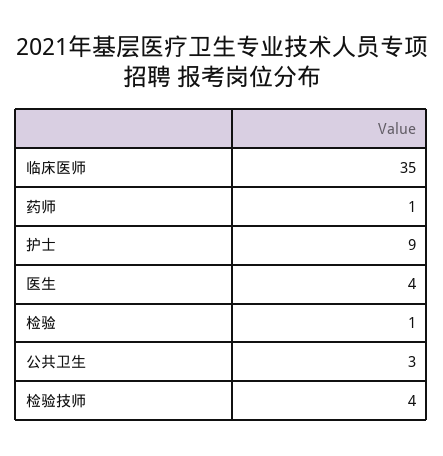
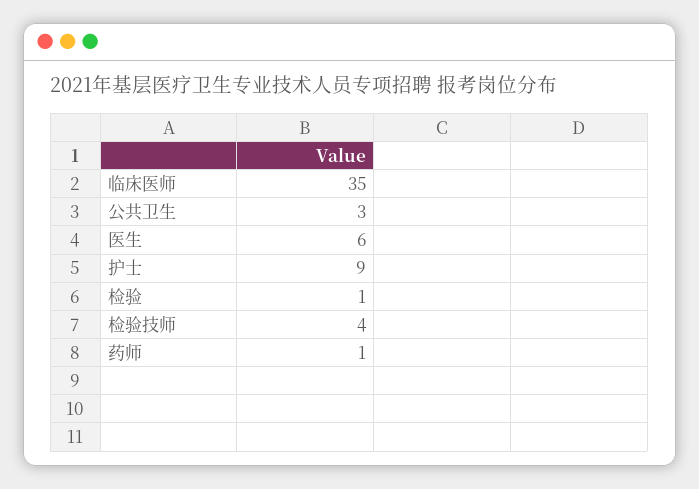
  {
    "临床医师": 35,
    "药师": 1,
    "护士": 9,
-   "医生": 4,
+   "医生": 6,
    "检验": 1,
    "公共卫生": 3,
    "检验技师": 4
  }

